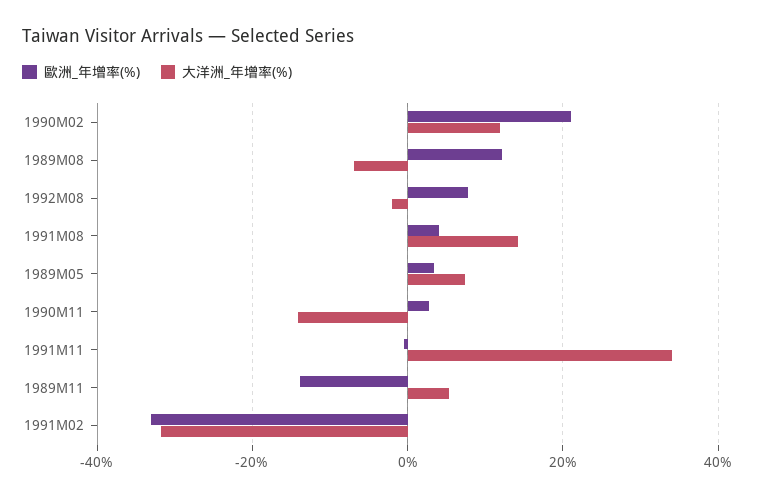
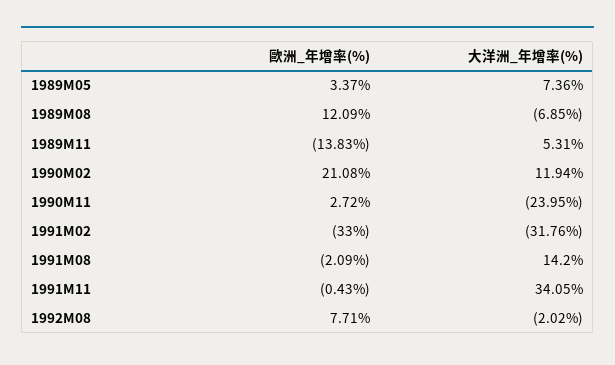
  {
    "歐洲_年增率(%)": {
      "1990M02": 21.08,
      "1989M08": 12.09,
      "1992M08": 7.71,
-     "1991M08": 4,
+     "1991M08": -2.09,
      "1989M05": 3.37,
      "1990M11": 2.72,
      "1991M11": -0.43,
      "1989M11": -13.83,
      "1991M02": -33
    },
    "大洋洲_年增率(%)": {
      "1990M02": 11.94,
      "1989M08": -6.85,
      "1992M08": -2.02,
      "1991M08": 14.2,
      "1989M05": 7.36,
-     "1990M11": -14,
+     "1990M11": -23.95,
      "1991M11": 34.05,
      "1989M11": 5.31,
      "1991M02": -31.76
    }
  }

